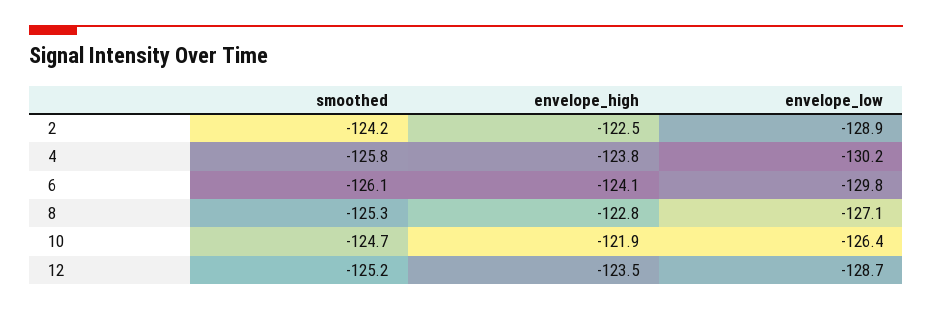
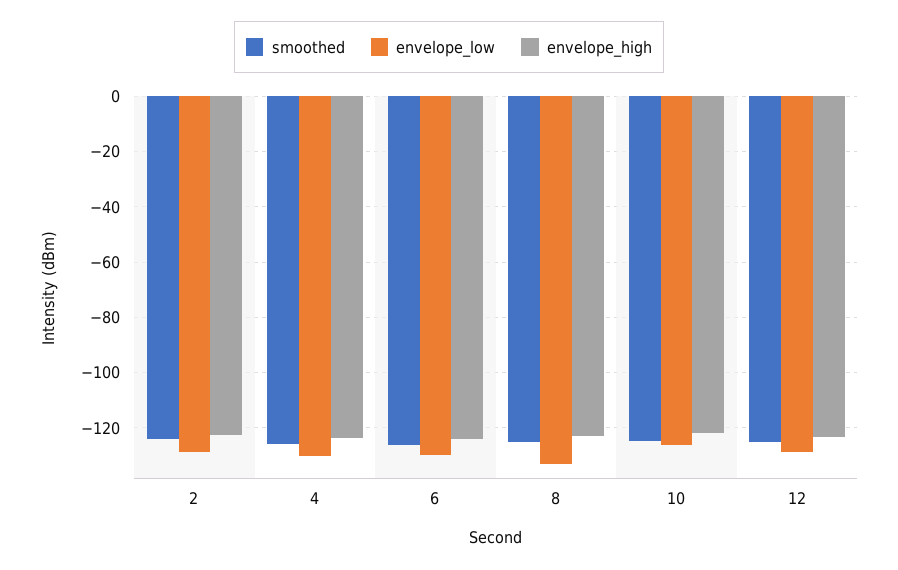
  {
    "smoothed": {
      "2": -124.2,
      "4": -125.8,
      "6": -126.1,
      "8": -125.3,
      "10": -124.7,
      "12": -125.2
    },
    "envelope_high": {
      "2": -122.5,
      "4": -123.8,
      "6": -124.1,
      "8": -122.8,
      "10": -121.9,
      "12": -123.5
    },
    "envelope_low": {
      "2": -128.9,
      "4": -130.2,
      "6": -129.8,
-     "8": -127.1,
+     "8": -132.5,
      "10": -126.4,
      "12": -128.7
    }
  }

